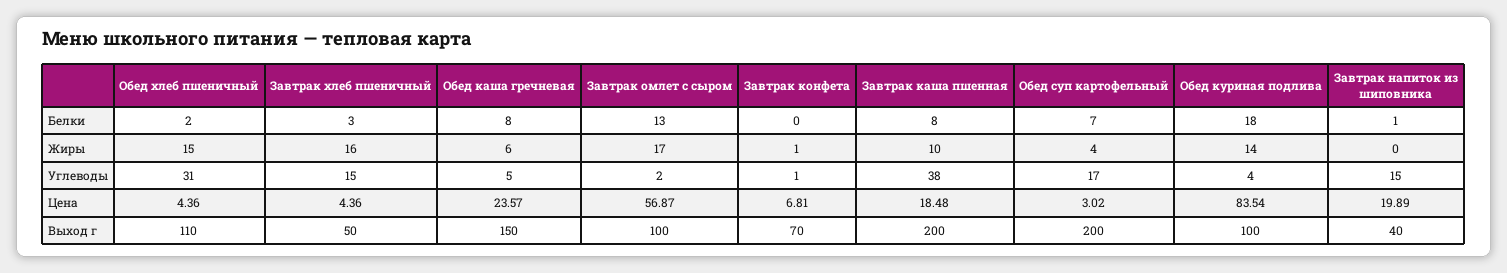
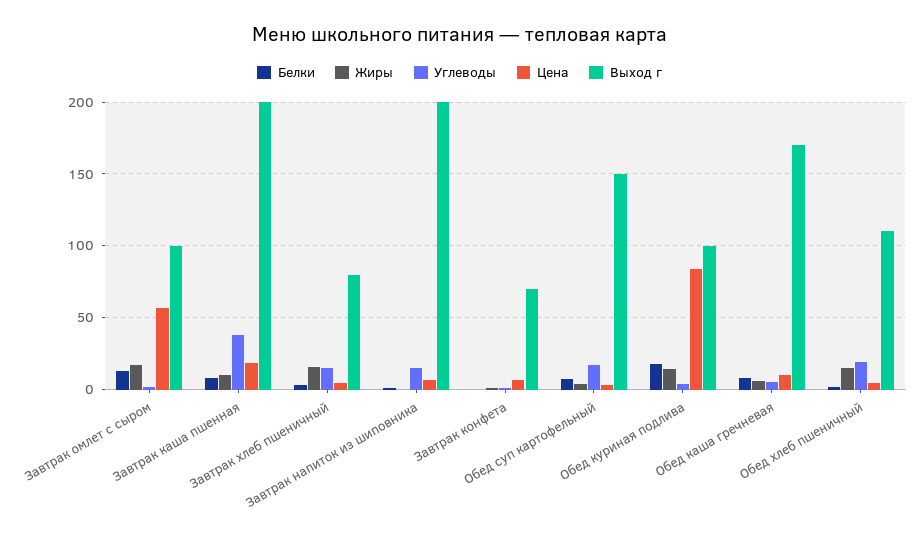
  {
    "Белки": {
      "Обед хлеб пшеничный": 2,
      "Завтрак хлеб пшеничный": 3,
      "Обед каша гречневая": 8,
      "Завтрак омлет с сыром": 13,
      "Завтрак конфета": 0,
      "Завтрак каша пшенная": 8,
      "Обед суп картофельный": 7,
      "Обед куриная подлива": 18,
      "Завтрак напиток из шиповника": 1
    },
    "Жиры": {
      "Обед хлеб пшеничный": 15,
      "Завтрак хлеб пшеничный": 16,
      "Обед каша гречневая": 6,
      "Завтрак омлет с сыром": 17,
      "Завтрак конфета": 1,
      "Завтрак каша пшенная": 10,
      "Обед суп картофельный": 4,
      "Обед куриная подлива": 14,
      "Завтрак напиток из шиповника": 0
    },
    "Углеводы": {
-     "Обед хлеб пшеничный": 31,
+     "Обед хлеб пшеничный": 20,
      "Завтрак хлеб пшеничный": 15,
      "Обед каша гречневая": 5,
      "Завтрак омлет с сыром": 2,
      "Завтрак конфета": 1,
      "Завтрак каша пшенная": 38,
      "Обед суп картофельный": 17,
      "Обед куриная подлива": 4,
      "Завтрак напиток из шиповника": 15
    },
    "Цена": {
      "Обед хлеб пшеничный": 4.36,
      "Завтрак хлеб пшеничный": 4.36,
-     "Обед каша гречневая": 23.57,
+     "Обед каша гречневая": 10,
      "Завтрак омлет с сыром": 56.87,
      "Завтрак конфета": 6.81,
      "Завтрак каша пшенная": 18.48,
      "Обед суп картофельный": 3.02,
      "Обед куриная подлива": 83.54,
-     "Завтрак напиток из шиповника": 19.89
+     "Завтрак напиток из шиповника": 5
    },
    "Выход г": {
      "Обед хлеб пшеничный": 110,
-     "Завтрак хлеб пшеничный": 50,
+     "Завтрак хлеб пшеничный": 80,
-     "Обед каша гречневая": 150,
+     "Обед каша гречневая": 170,
      "Завтрак омлет с сыром": 100,
      "Завтрак конфета": 70,
      "Завтрак каша пшенная": 200,
-     "Обед суп картофельный": 200,
+     "Обед суп картофельный": 150,
      "Обед куриная подлива": 100,
-     "Завтрак напиток из шиповника": 40
+     "Завтрак напиток из шиповника": 200
    }
  }

